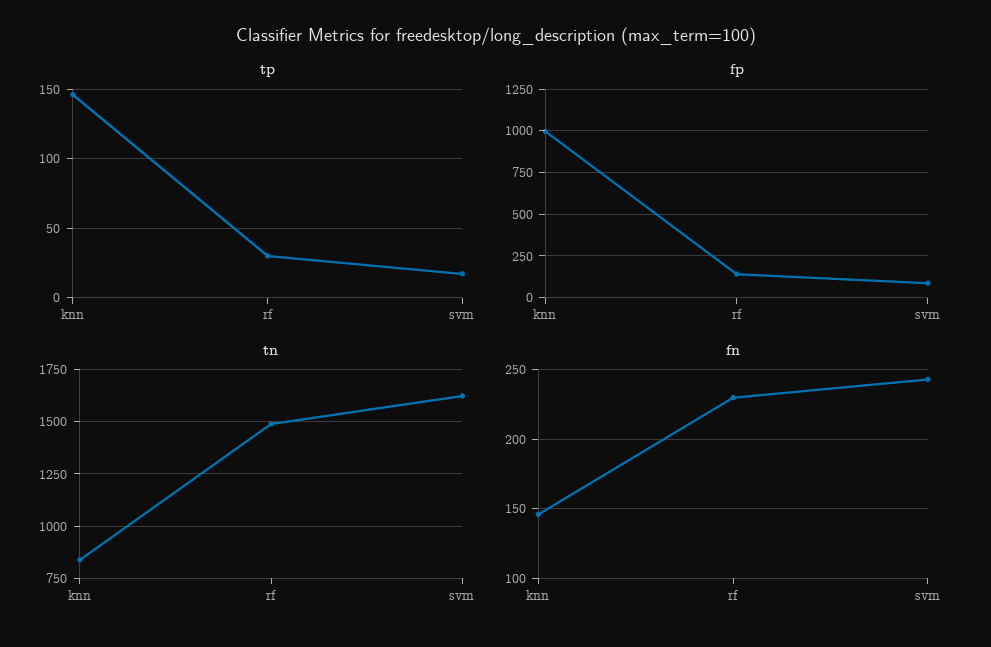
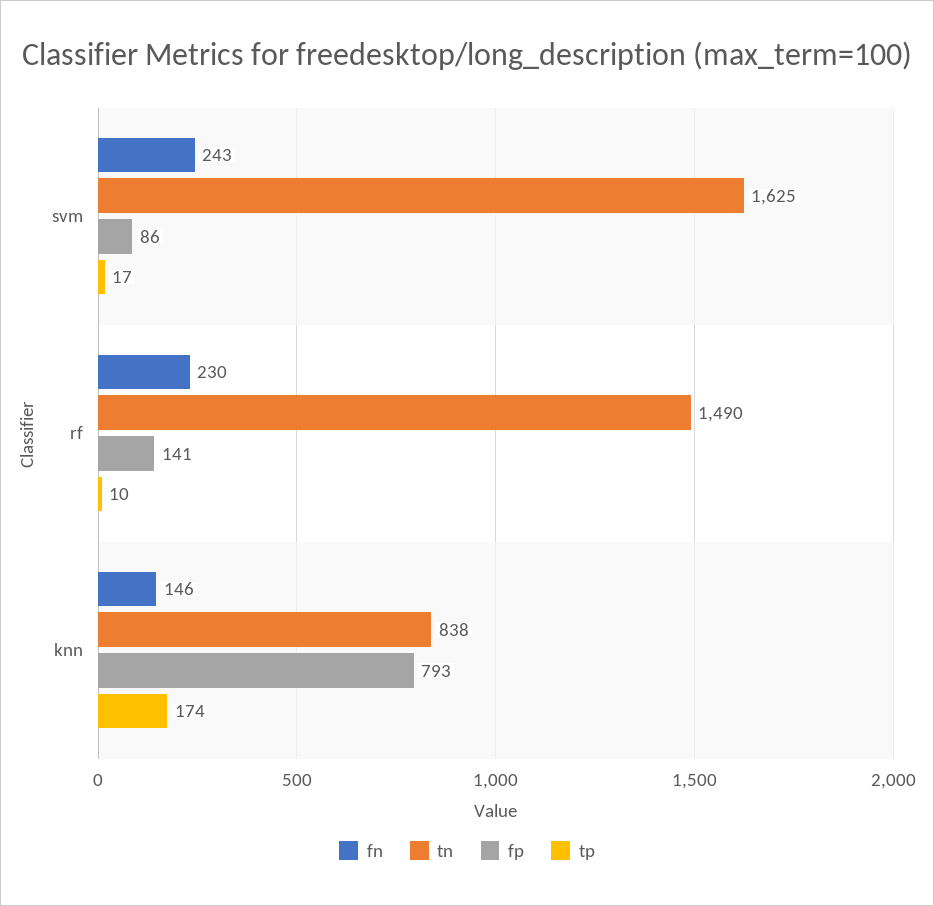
  {
    "tp": {
-     "knn": 145,
+     "knn": 174,
-     "rf": 30,
+     "rf": 10,
      "svm": 17
    },
    "fp": {
-     "knn": 1000,
+     "knn": 793,
      "rf": 141,
      "svm": 86
    },
    "tn": {
      "knn": 838,
      "rf": 1490,
      "svm": 1625
    },
    "fn": {
      "knn": 146,
      "rf": 230,
      "svm": 243
    }
  }

